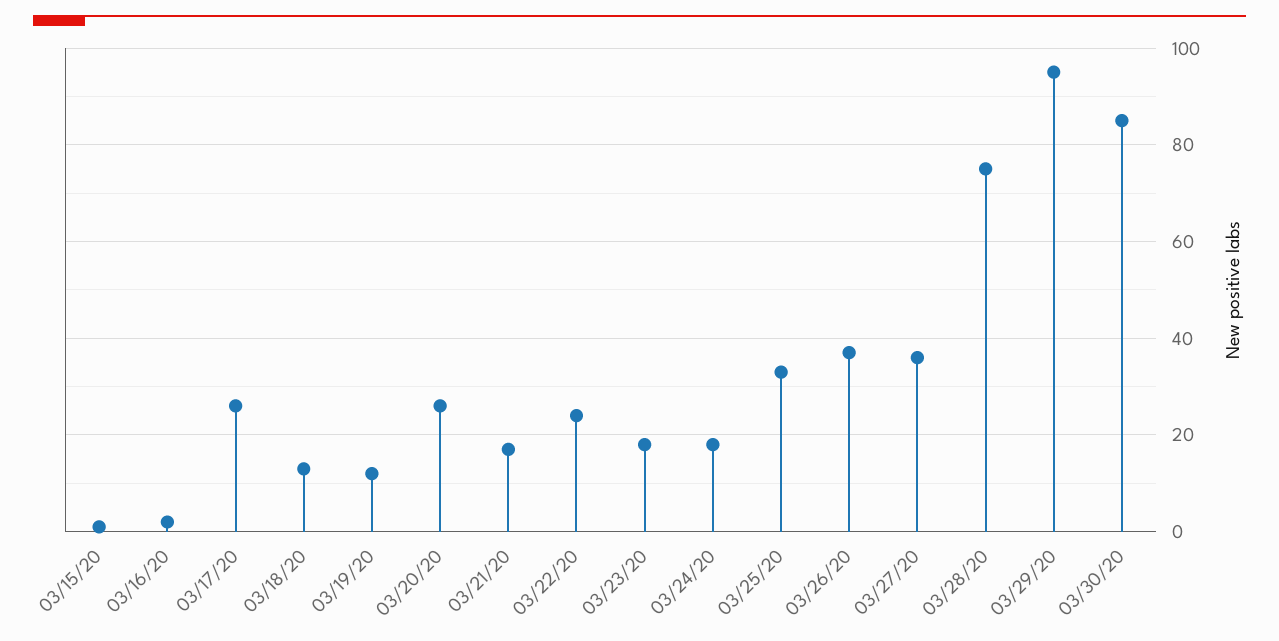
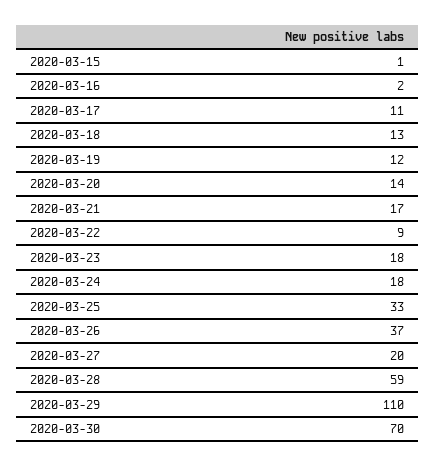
  {
    "03/15/20": 1,
    "03/16/20": 2,
-   "03/17/20": 25,
+   "03/17/20": 11,
    "03/18/20": 13,
    "03/19/20": 12,
-   "03/20/20": 25,
+   "03/20/20": 14,
    "03/21/20": 17,
-   "03/22/20": 25,
+   "03/22/20": 9,
    "03/23/20": 18,
    "03/24/20": 18,
    "03/25/20": 33,
    "03/26/20": 37,
-   "03/27/20": 35,
+   "03/27/20": 20,
-   "03/28/20": 75,
+   "03/28/20": 59,
-   "03/29/20": 95,
+   "03/29/20": 110,
-   "03/30/20": 85
+   "03/30/20": 70
  }

